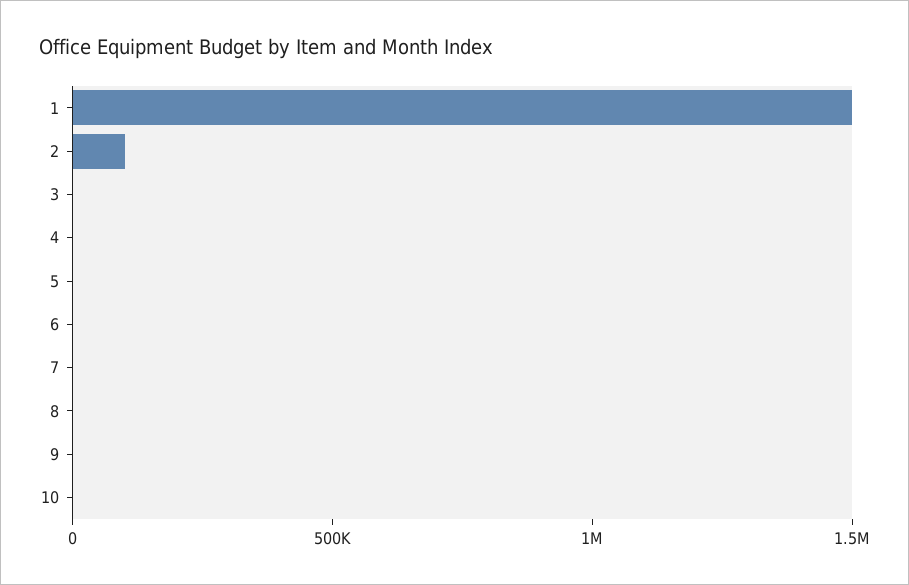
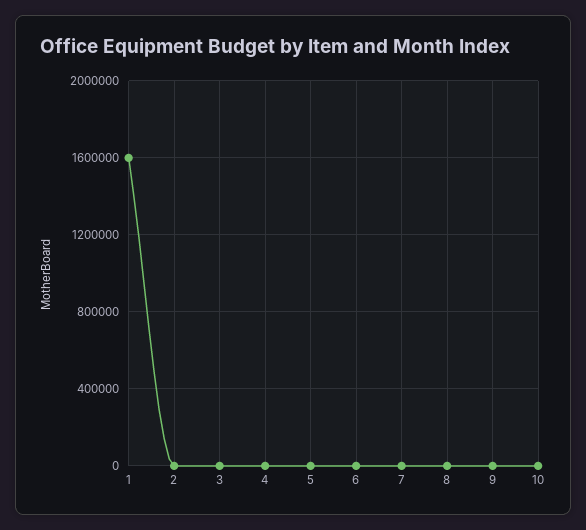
  {
-   "1": 1500000,
+   "1": 1600000,
-   "2": 100000,
+   "2": 0,
    "3": 0,
    "4": 0,
    "5": 0,
    "6": 0,
    "7": 0,
    "8": 0,
    "9": 0,
    "10": 0
  }

